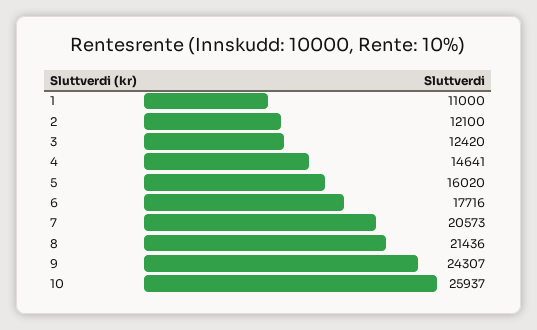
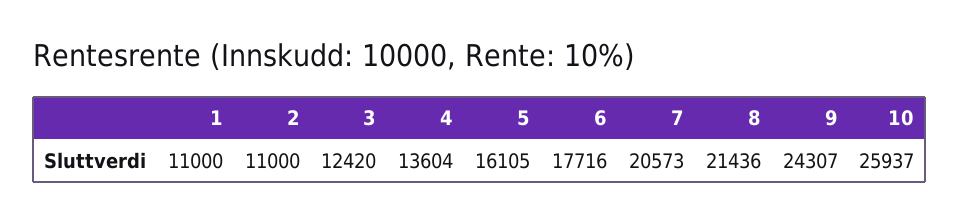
  {
    "1": 11000,
-   "2": 12100,
+   "2": 11000,
    "3": 12420,
-   "4": 14641,
+   "4": 13604,
-   "5": 16020,
+   "5": 16105,
    "6": 17716,
    "7": 20573,
    "8": 21436,
    "9": 24307,
    "10": 25937
  }

